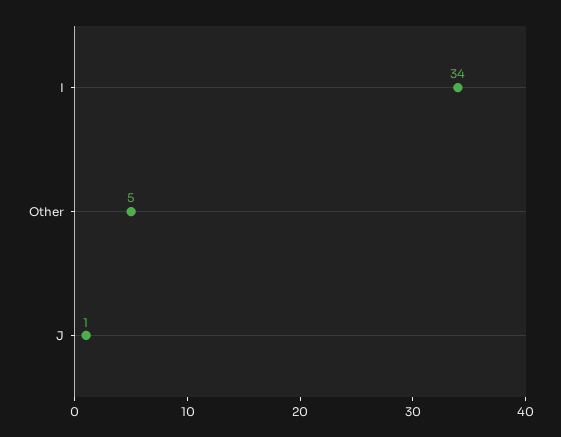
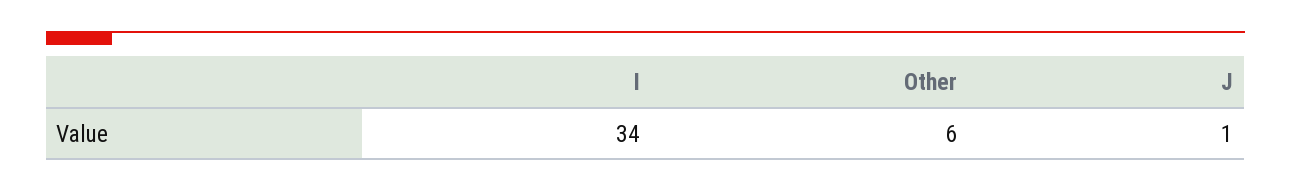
  {
    "I": 34,
-   "Other": 5,
+   "Other": 6,
    "J": 1
  }

